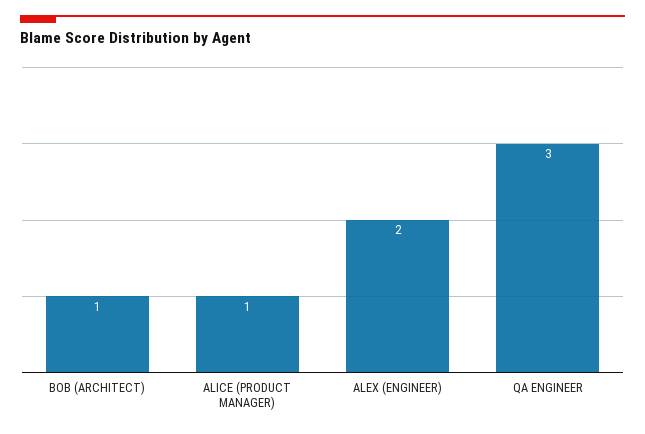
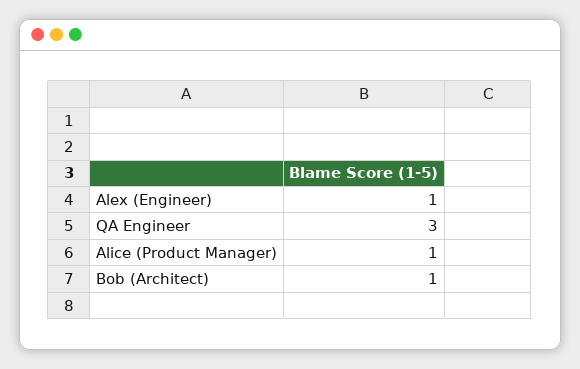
  {
    "BOB (ARCHITECT)": 1,
    "ALICE (PRODUCT MANAGER)": 1,
-   "ALEX (ENGINEER)": 2,
+   "ALEX (ENGINEER)": 1,
    "QA ENGINEER": 3
  }

